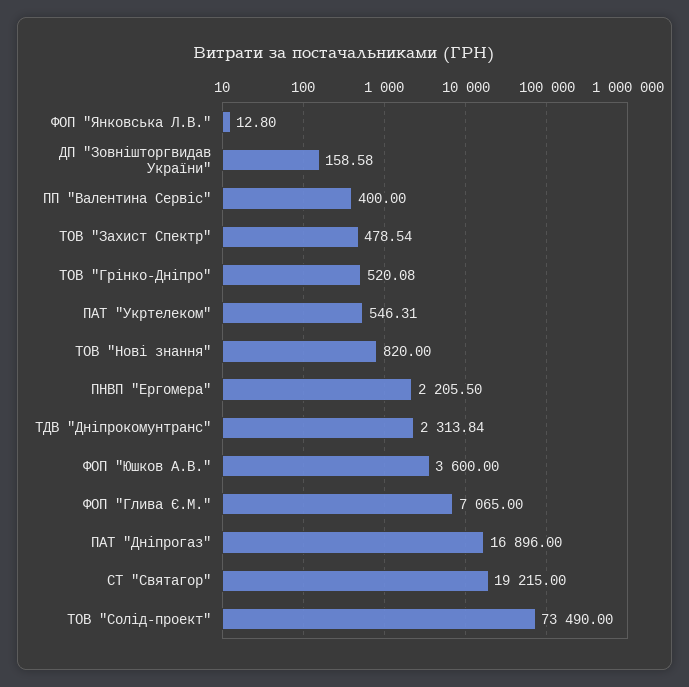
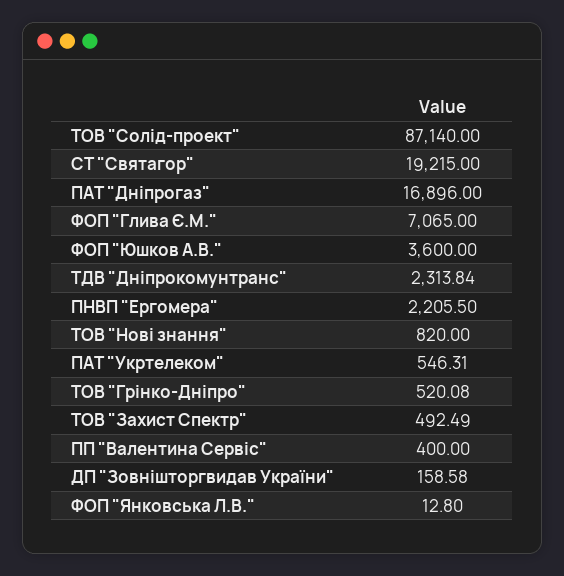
  {
    "ФОП \"Янковська Л.В.\"": 12.8,
    "ДП \"Зовнішторгвидав України\"": 158.58,
    "ПП \"Валентина Сервіс\"": 400,
-   "ТОВ \"Захист Спектр\"": 478.54,
+   "ТОВ \"Захист Спектр\"": 492.49,
    "ТОВ \"Грінко-Дніпро\"": 520.08,
    "ПАТ \"Укртелеком\"": 546.31,
    "ТОВ \"Нові знання\"": 820,
    "ПНВП \"Ергомера\"": 2205.5,
    "ТДВ \"Дніпрокомунтранс\"": 2313.84,
    "ФОП \"Юшков А.В.\"": 3600,
    "ФОП \"Глива Є.М.\"": 7065,
    "ПАТ \"Дніпрогаз\"": 16896,
    "СТ \"Святагор\"": 19215,
-   "ТОВ \"Солід-проект\"": 73490
+   "ТОВ \"Солід-проект\"": 87140
  }

